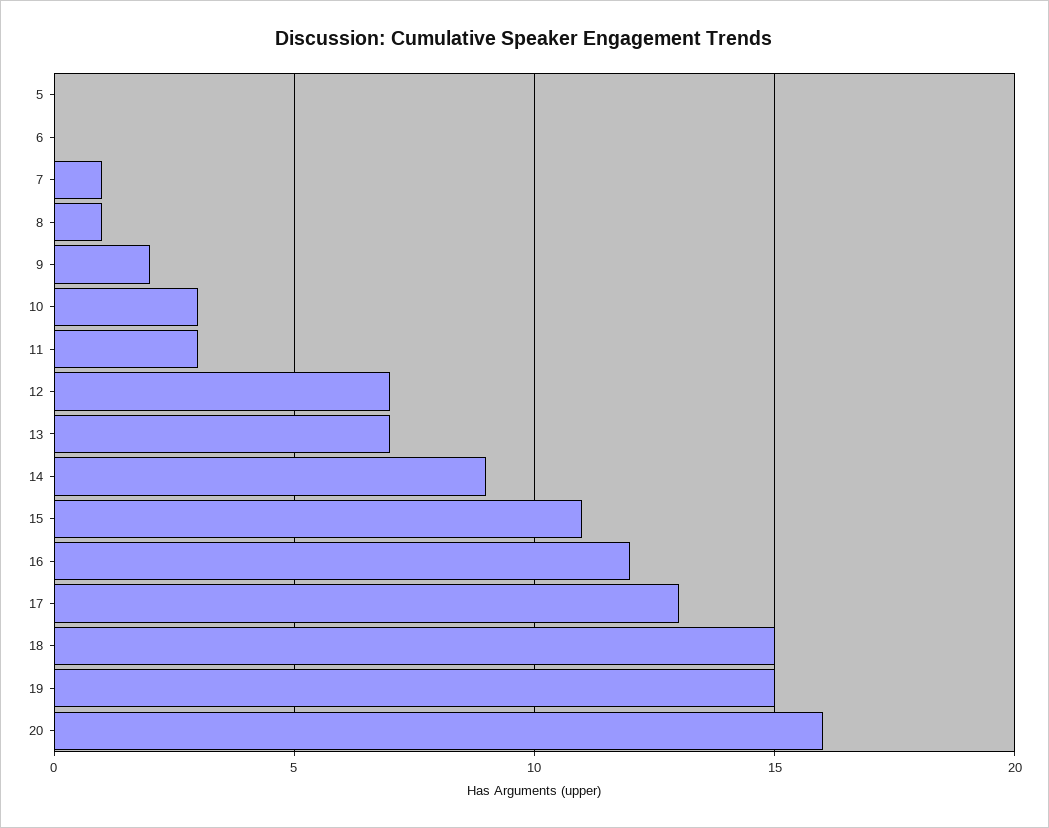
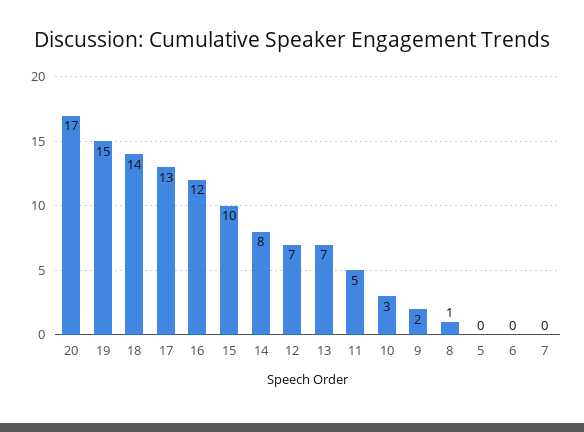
  {
    "5": 0,
    "6": 0,
-   "7": 1,
+   "7": 0,
    "8": 1,
    "9": 2,
    "10": 3,
-   "11": 3,
+   "11": 5,
    "12": 7,
    "13": 7,
-   "14": 9,
+   "14": 8,
-   "15": 11,
+   "15": 10,
    "16": 12,
    "17": 13,
-   "18": 15,
+   "18": 14,
    "19": 15,
-   "20": 16
+   "20": 17
  }

